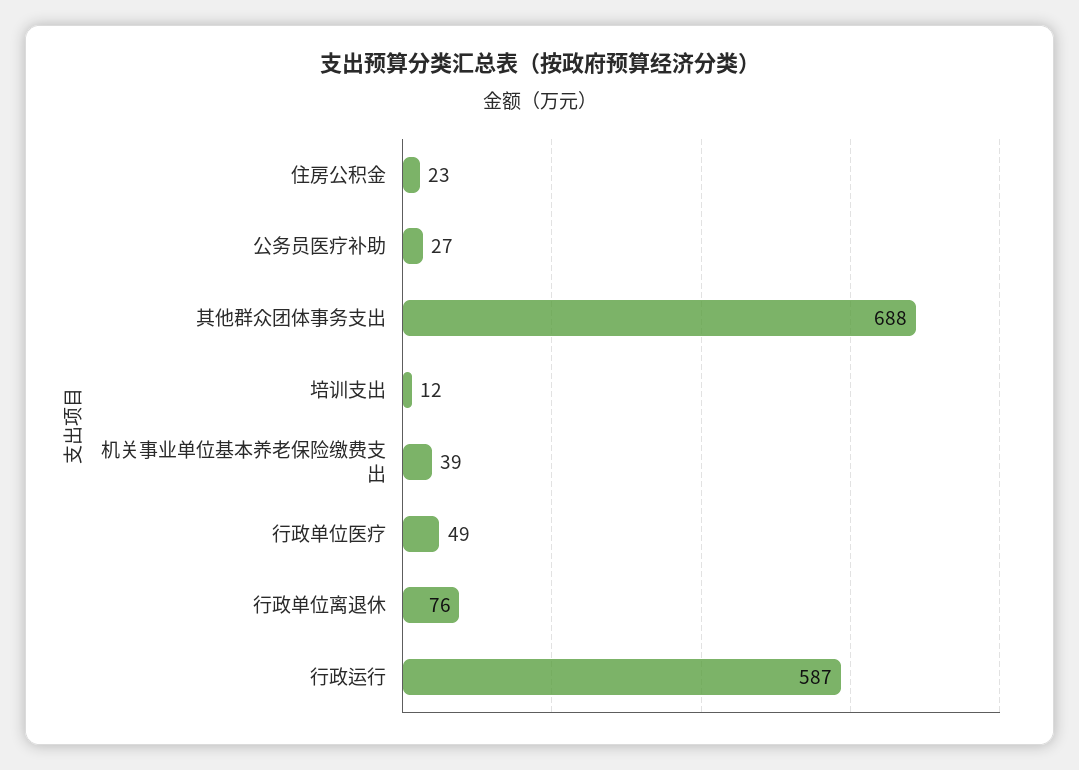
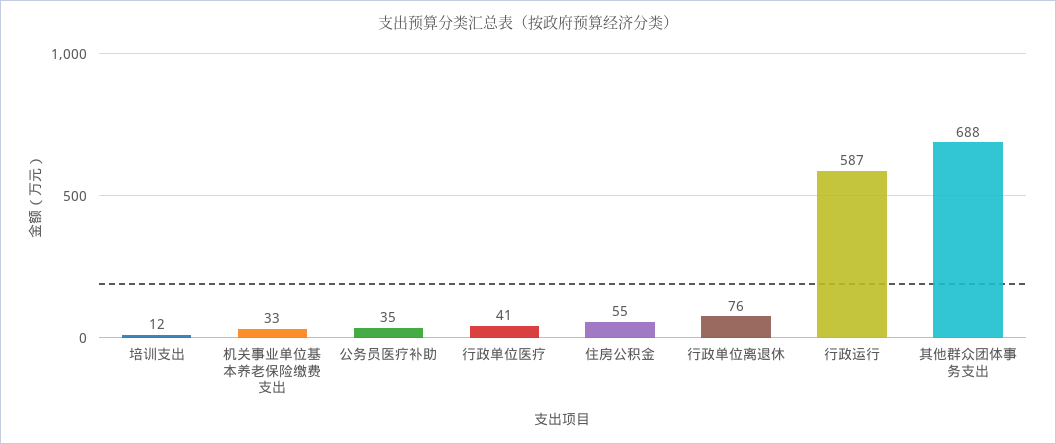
  {
-   "住房公积金": 23,
+   "住房公积金": 55,
-   "公务员医疗补助": 27,
+   "公务员医疗补助": 35,
    "其他群众团体事务支出": 688,
    "培训支出": 12,
-   "机关事业单位基本养老保险缴费支出": 39,
+   "机关事业单位基本养老保险缴费支出": 33,
-   "行政单位医疗": 49,
+   "行政单位医疗": 41,
    "行政单位离退休": 76,
    "行政运行": 587
  }

